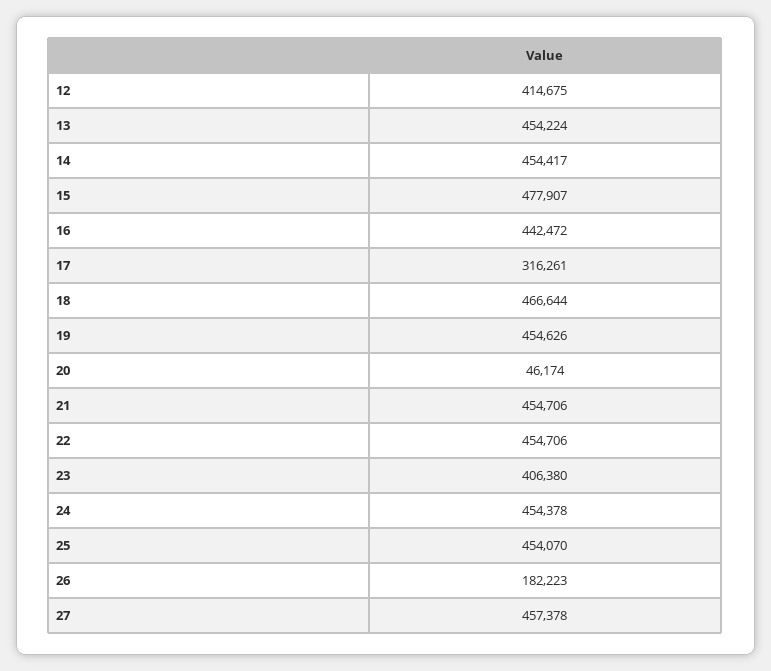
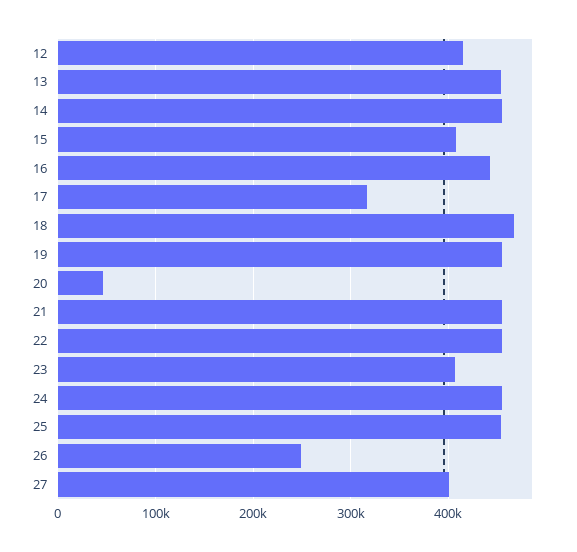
  {
    "12": 414675,
    "13": 454224,
    "14": 454417,
-   "15": 477907,
+   "15": 410000,
    "16": 442472,
    "17": 316261,
    "18": 466644,
    "19": 454626,
    "20": 46174,
    "21": 454706,
    "22": 454706,
    "23": 406380,
    "24": 454378,
    "25": 454070,
-   "26": 182223,
+   "26": 250000,
-   "27": 457378
+   "27": 400000
  }

